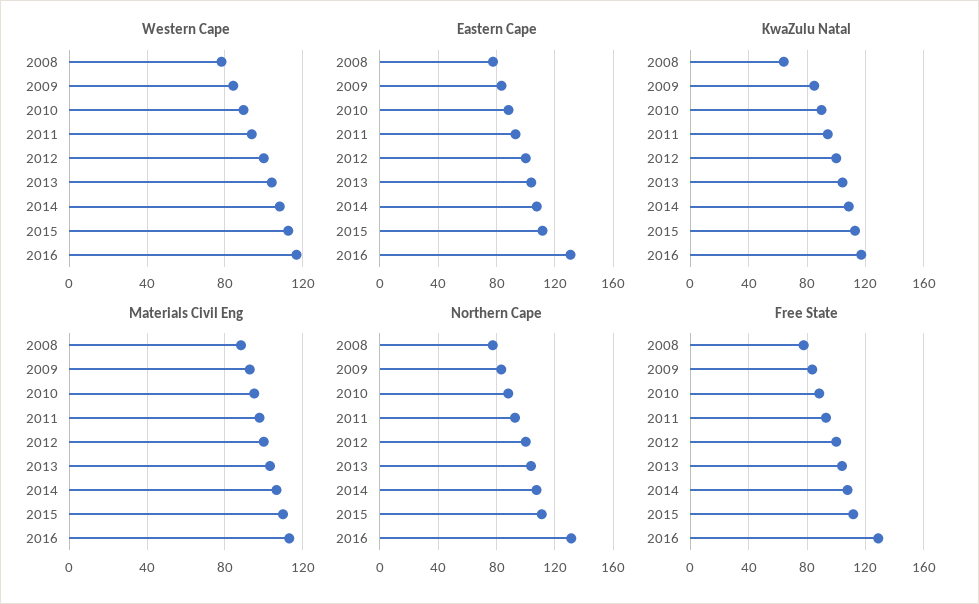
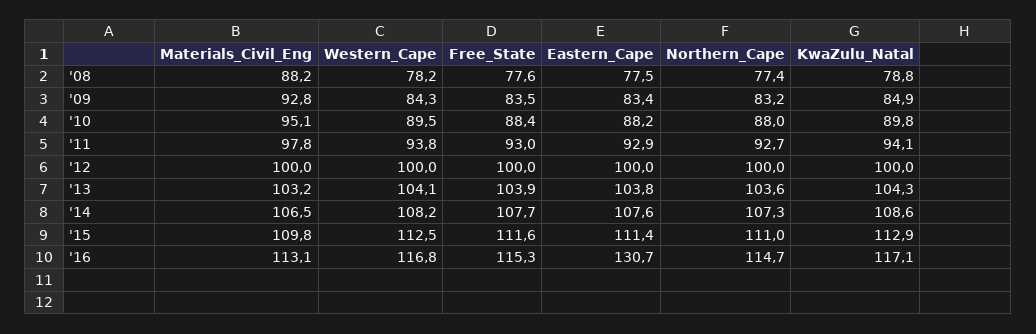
  {
    "Western Cape": {
      "2008": 78.2,
      "2009": 84.3,
      "2010": 89.5,
      "2011": 93.8,
      "2012": 100,
      "2013": 104.1,
      "2014": 108.2,
      "2015": 112.5,
      "2016": 116.8
    },
    "Eastern Cape": {
      "2008": 77.5,
      "2009": 83.4,
      "2010": 88.2,
      "2011": 92.9,
      "2012": 100,
      "2013": 103.8,
      "2014": 107.6,
      "2015": 111.4,
      "2016": 130.7
    },
    "KwaZulu Natal": {
-     "2008": 65,
+     "2008": 78.8,
      "2009": 84.9,
      "2010": 89.8,
      "2011": 94.1,
      "2012": 100,
      "2013": 104.3,
      "2014": 108.6,
      "2015": 112.9,
      "2016": 117.1
    },
    "Materials Civil Eng": {
      "2008": 88.2,
      "2009": 92.8,
      "2010": 95.1,
      "2011": 97.8,
      "2012": 100,
      "2013": 103.2,
      "2014": 106.5,
      "2015": 109.8,
      "2016": 113.1
    },
    "Northern Cape": {
      "2008": 77.4,
      "2009": 83.2,
      "2010": 88,
      "2011": 92.7,
      "2012": 100,
      "2013": 103.6,
      "2014": 107.3,
      "2015": 111,
-     "2016": 130
+     "2016": 114.7
    },
    "Free State": {
      "2008": 77.6,
      "2009": 83.5,
      "2010": 88.4,
      "2011": 93,
      "2012": 100,
      "2013": 103.9,
      "2014": 107.7,
      "2015": 111.6,
-     "2016": 130
+     "2016": 115.3
    }
  }

